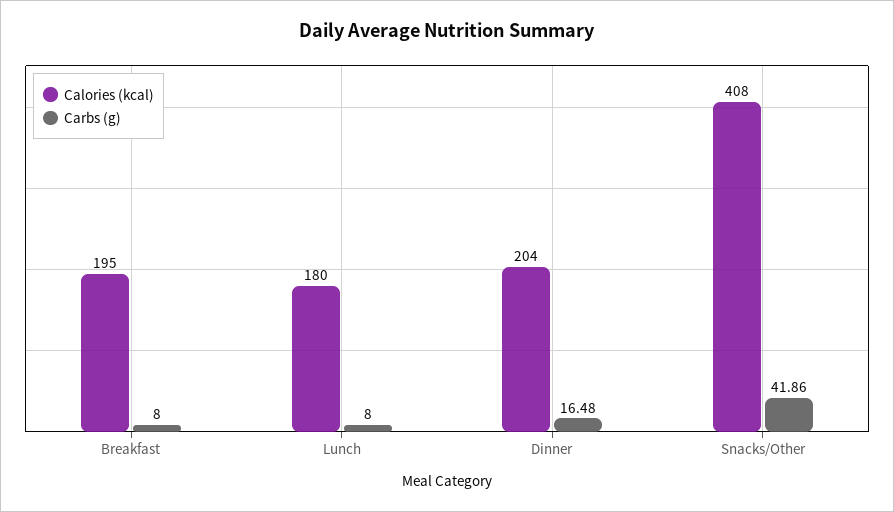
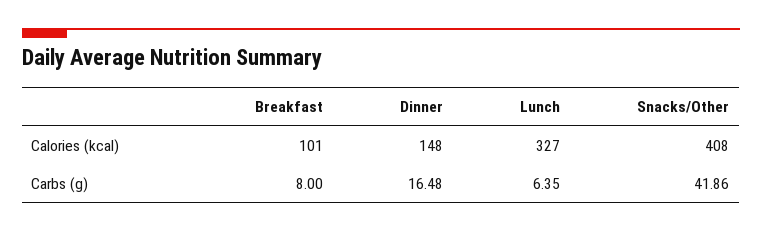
  {
    "Calories (kcal)": {
-     "Breakfast": 195,
+     "Breakfast": 101,
-     "Lunch": 180,
+     "Lunch": 327,
-     "Dinner": 204,
+     "Dinner": 148,
      "Snacks/Other": 408
    },
    "Carbs (g)": {
      "Breakfast": 8,
-     "Lunch": 8,
+     "Lunch": 6.35,
      "Dinner": 16.48,
      "Snacks/Other": 41.86
    }
  }

